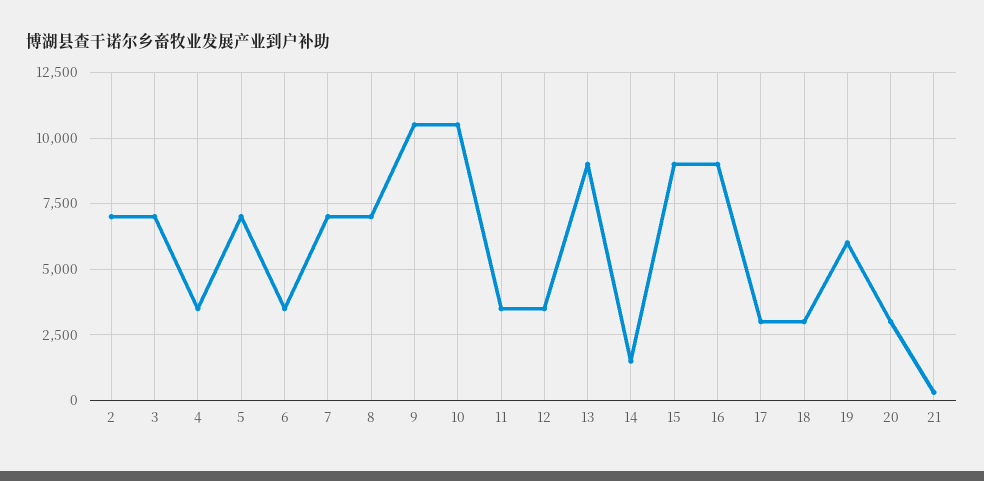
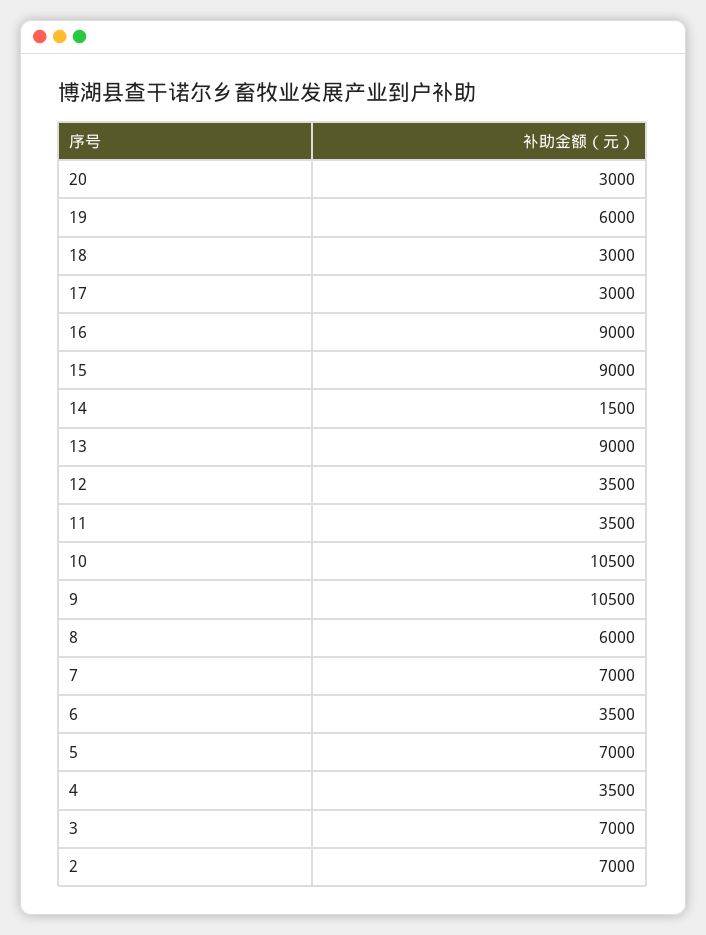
  {
    "2": 7000,
    "3": 7000,
    "4": 3500,
    "5": 7000,
    "6": 3500,
    "7": 7000,
-   "8": 7000,
+   "8": 6000,
    "9": 10500,
    "10": 10500,
    "11": 3500,
    "12": 3500,
    "13": 9000,
    "14": 1500,
    "15": 9000,
    "16": 9000,
    "17": 3000,
    "18": 3000,
    "19": 6000,
-   "20": 3000,
+   "20": 3000
-   "21": 250
  }

